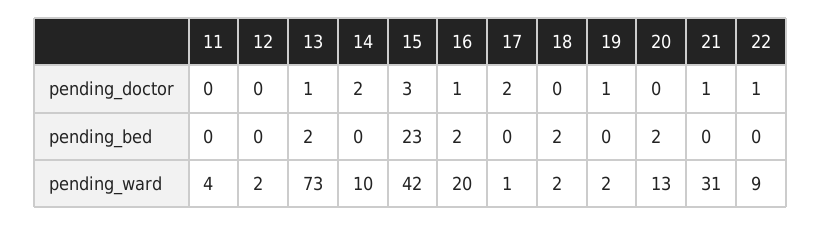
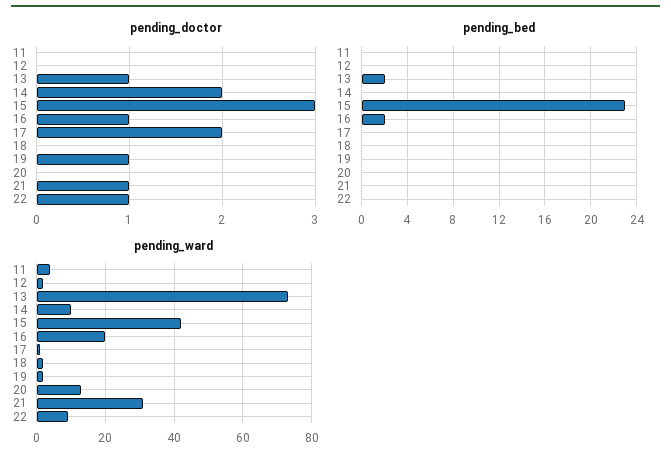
  {
    "pending_doctor": {
      "11": 0,
      "12": 0,
      "13": 1,
      "14": 2,
      "15": 3,
      "16": 1,
      "17": 2,
      "18": 0,
      "19": 1,
      "20": 0,
      "21": 1,
      "22": 1
    },
    "pending_bed": {
      "11": 0,
      "12": 0,
      "13": 2,
      "14": 0,
      "15": 23,
      "16": 2,
      "17": 0,
-     "18": 2,
+     "18": 0,
      "19": 0,
-     "20": 2,
+     "20": 0,
      "21": 0,
      "22": 0
    },
    "pending_ward": {
      "11": 4,
      "12": 2,
      "13": 73,
      "14": 10,
      "15": 42,
      "16": 20,
      "17": 1,
      "18": 2,
      "19": 2,
      "20": 13,
      "21": 31,
      "22": 9
    }
  }

